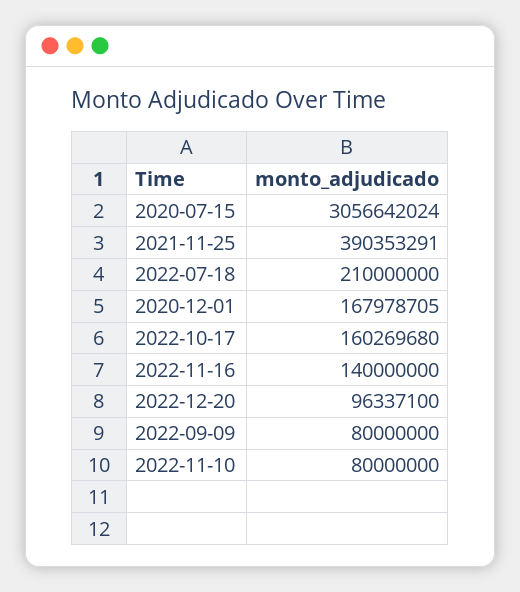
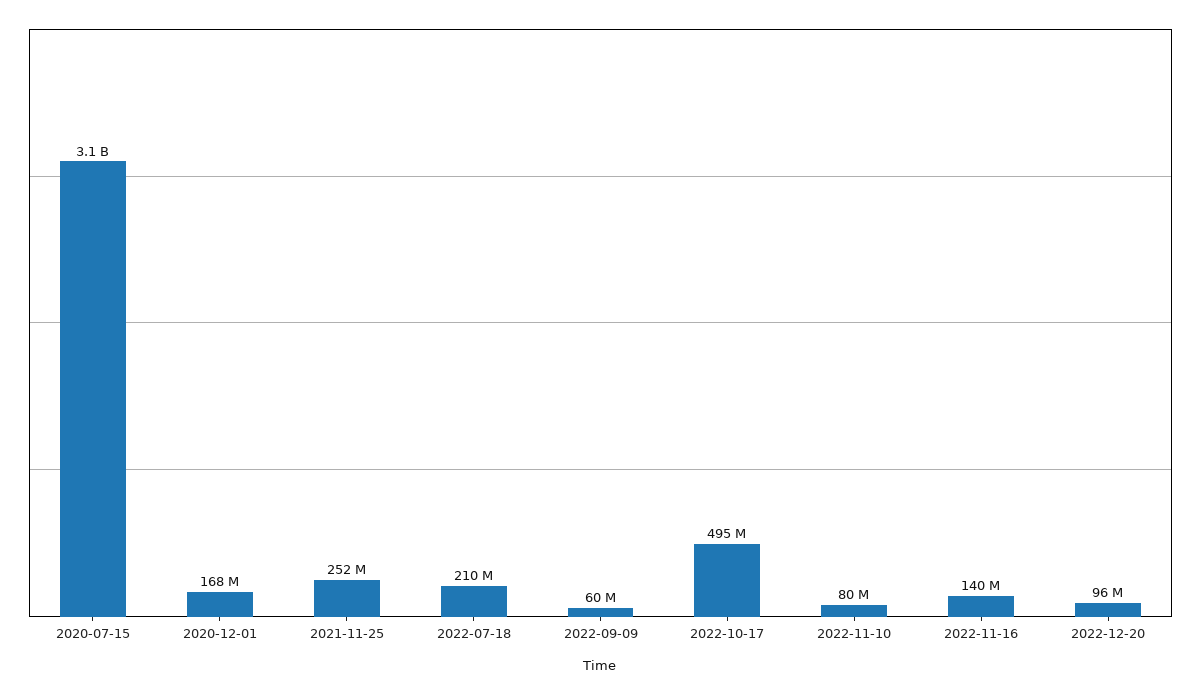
  {
    "2020-07-15": 3056642024,
-   "2021-11-25": 390353291,
+   "2021-11-25": 252000000,
    "2022-07-18": 210000000,
    "2020-12-01": 167978705,
-   "2022-10-17": 160269680,
+   "2022-10-17": 495000000,
    "2022-11-16": 140000000,
    "2022-12-20": 96337100,
-   "2022-09-09": 80000000,
+   "2022-09-09": 60000000,
    "2022-11-10": 80000000
  }

